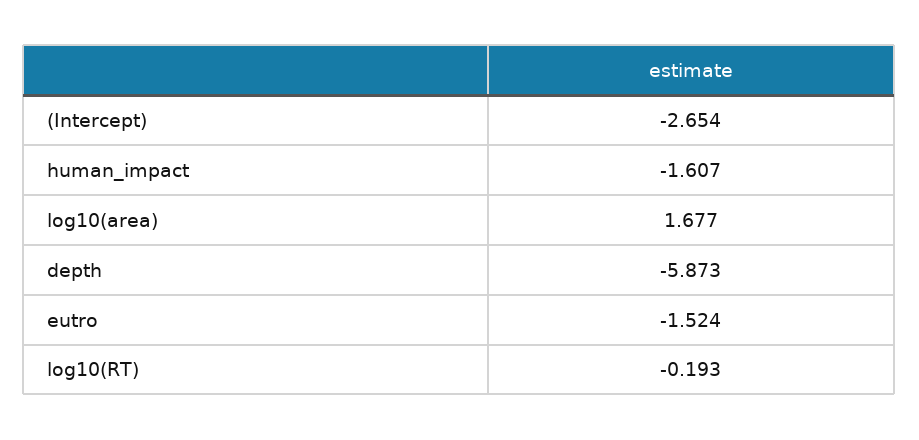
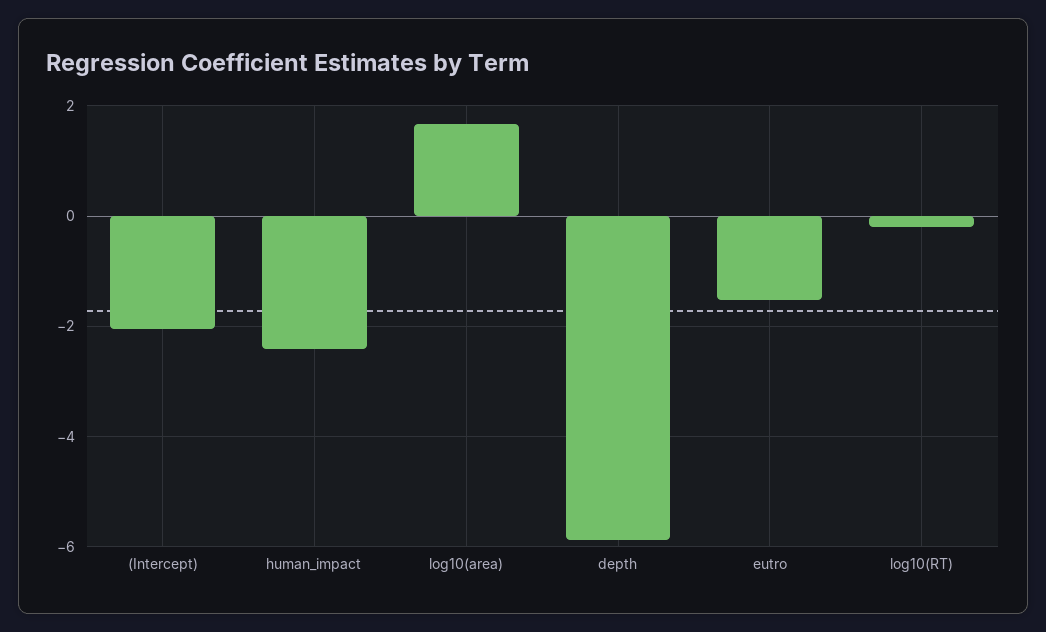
  {
-   "(Intercept)": -2.654,
+   "(Intercept)": -2,
-   "human_impact": -1.607,
+   "human_impact": -2.4,
    "log10(area)": 1.677,
    "depth": -5.873,
    "eutro": -1.524,
    "log10(RT)": -0.193
  }

